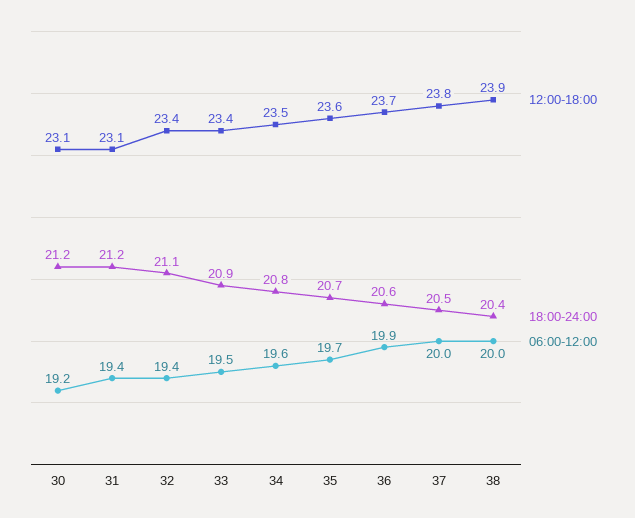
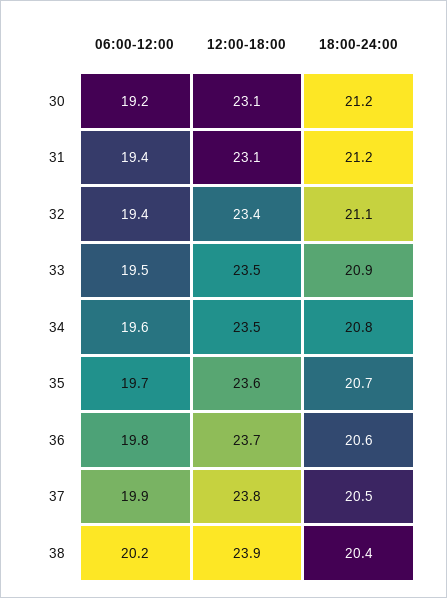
  {
    "12:00-18:00": {
      "30": 23.1,
      "31": 23.1,
      "32": 23.4,
-     "33": 23.4,
+     "33": 23.5,
      "34": 23.5,
      "35": 23.6,
      "36": 23.7,
      "37": 23.8,
      "38": 23.9
    },
    "18:00-24:00": {
      "30": 21.2,
      "31": 21.2,
      "32": 21.1,
      "33": 20.9,
      "34": 20.8,
      "35": 20.7,
      "36": 20.6,
      "37": 20.5,
      "38": 20.4
    },
    "06:00-12:00": {
      "30": 19.2,
      "31": 19.4,
      "32": 19.4,
      "33": 19.5,
      "34": 19.6,
      "35": 19.7,
-     "36": 19.9,
+     "36": 19.8,
-     "37": 20,
+     "37": 19.9,
-     "38": 20
+     "38": 20.2
    }
  }

